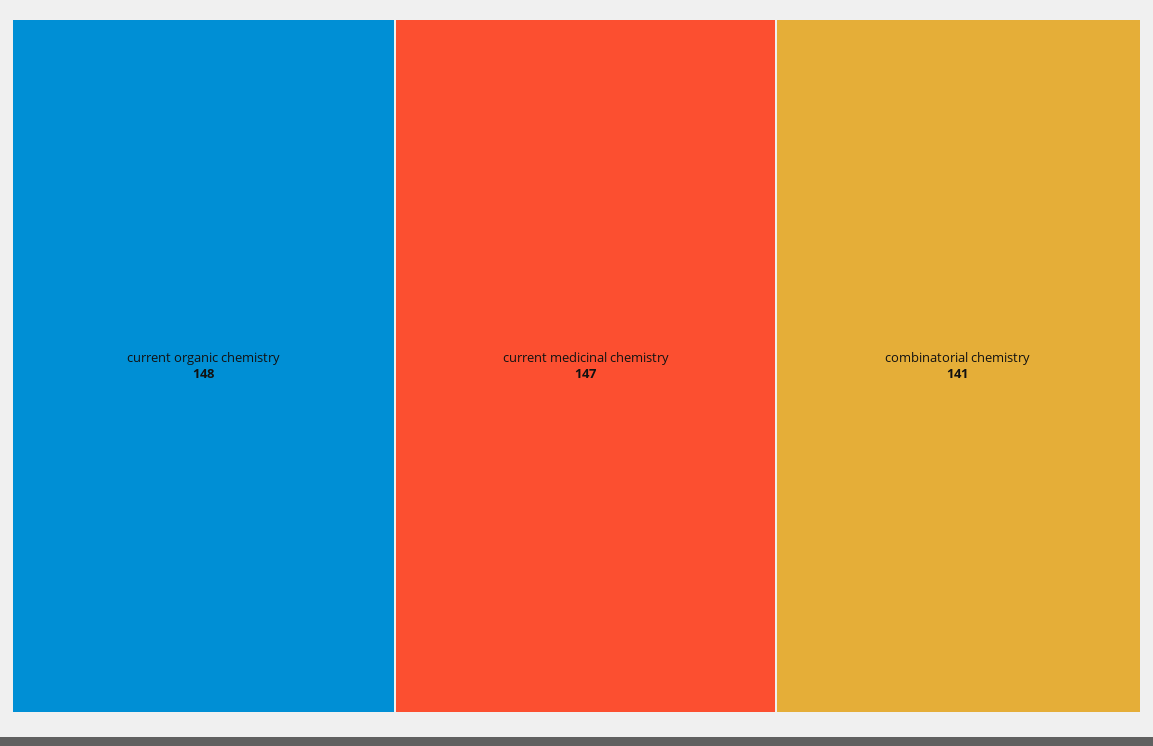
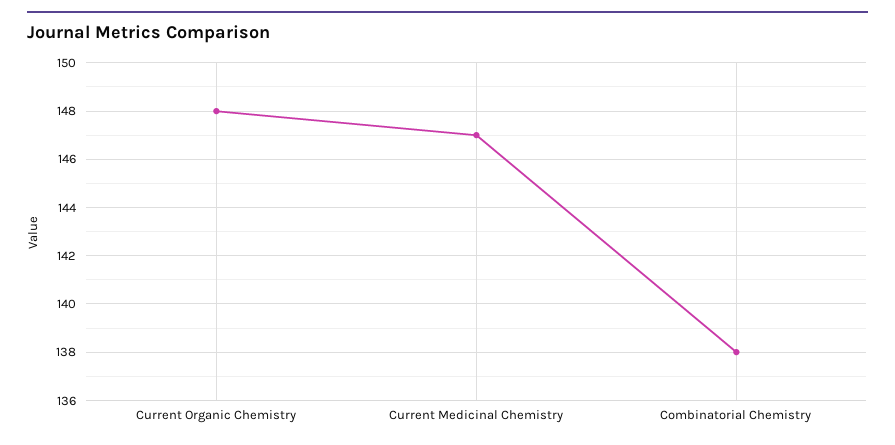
  {
    "current organic chemistry": 148,
    "current medicinal chemistry": 147,
-   "combinatorial chemistry": 141
+   "combinatorial chemistry": 138
  }

